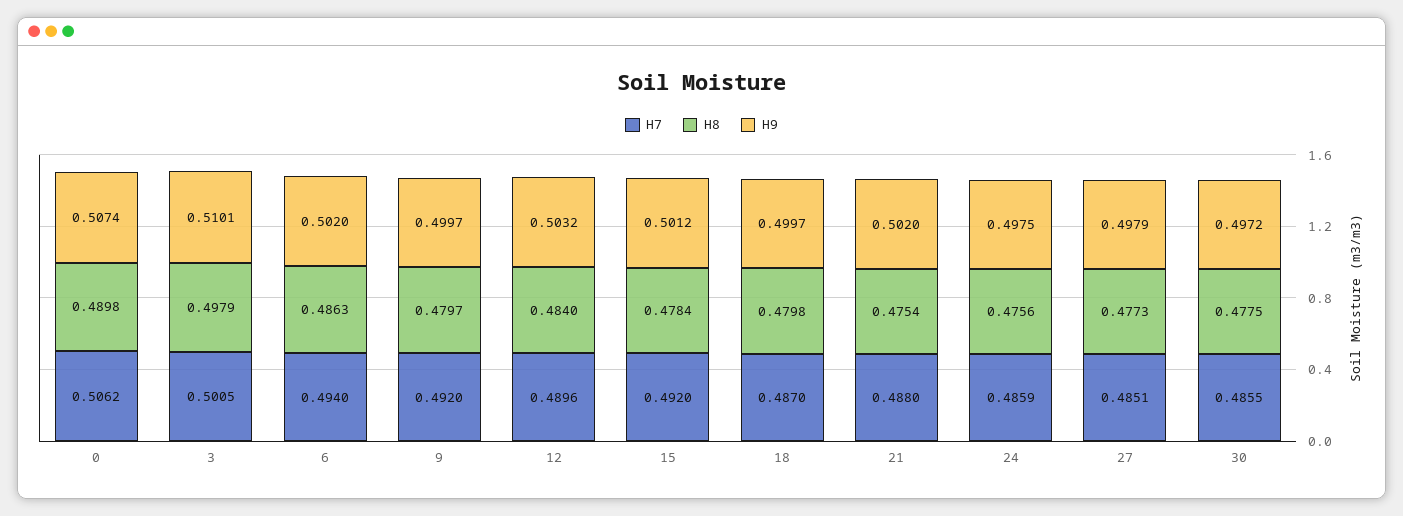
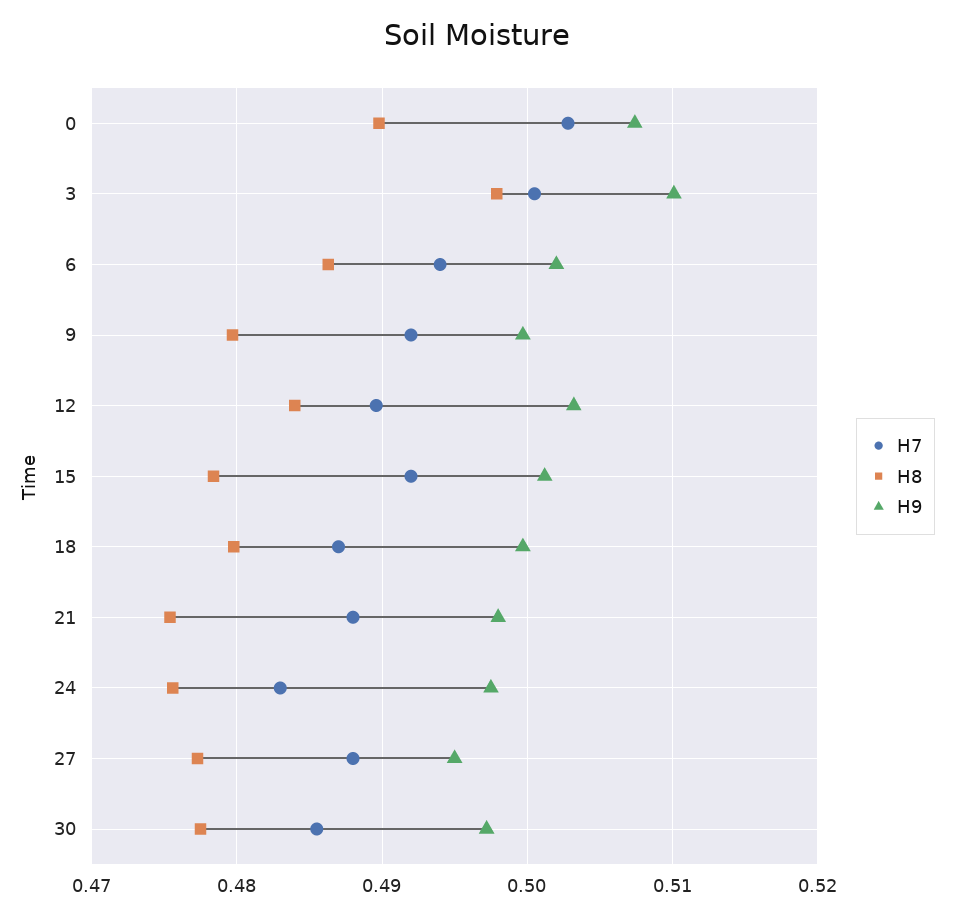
  {
    "H7": {
-     "0": 0.5062,
+     "0": 0.503,
      "3": 0.5005,
      "6": 0.494,
      "9": 0.492,
      "12": 0.4896,
      "15": 0.492,
      "18": 0.487,
      "21": 0.488,
-     "24": 0.4859,
+     "24": 0.483,
-     "27": 0.4851,
+     "27": 0.488,
      "30": 0.4855
    },
    "H8": {
      "0": 0.4898,
      "3": 0.4979,
      "6": 0.4863,
      "9": 0.4797,
      "12": 0.484,
      "15": 0.4784,
      "18": 0.4798,
      "21": 0.4754,
      "24": 0.4756,
      "27": 0.4773,
      "30": 0.4775
    },
    "H9": {
      "0": 0.5074,
      "3": 0.5101,
      "6": 0.502,
      "9": 0.4997,
      "12": 0.5032,
      "15": 0.5012,
      "18": 0.4997,
-     "21": 0.502,
+     "21": 0.498,
      "24": 0.4975,
-     "27": 0.4979,
+     "27": 0.495,
      "30": 0.4972
    }
  }

